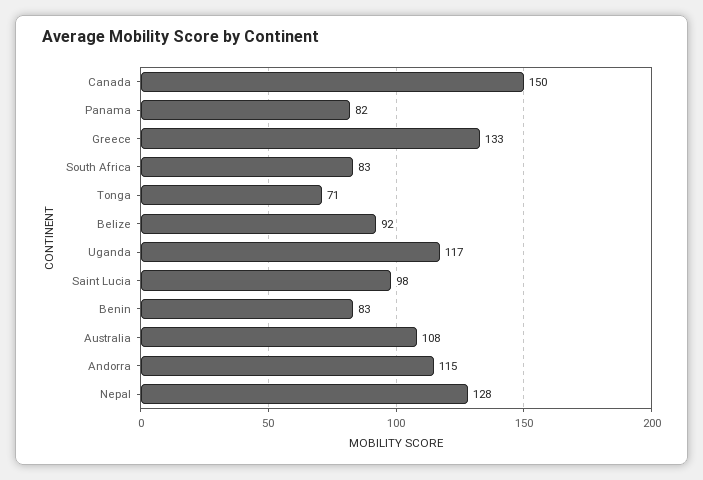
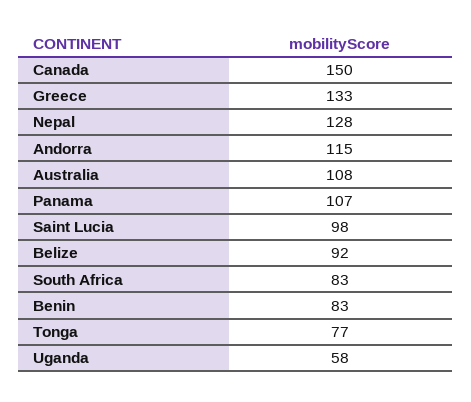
  {
    "Canada": 150,
-   "Panama": 82,
+   "Panama": 107,
    "Greece": 133,
    "South Africa": 83,
-   "Tonga": 71,
+   "Tonga": 77,
    "Belize": 92,
-   "Uganda": 117,
+   "Uganda": 58,
    "Saint Lucia": 98,
    "Benin": 83,
    "Australia": 108,
    "Andorra": 115,
    "Nepal": 128
  }

